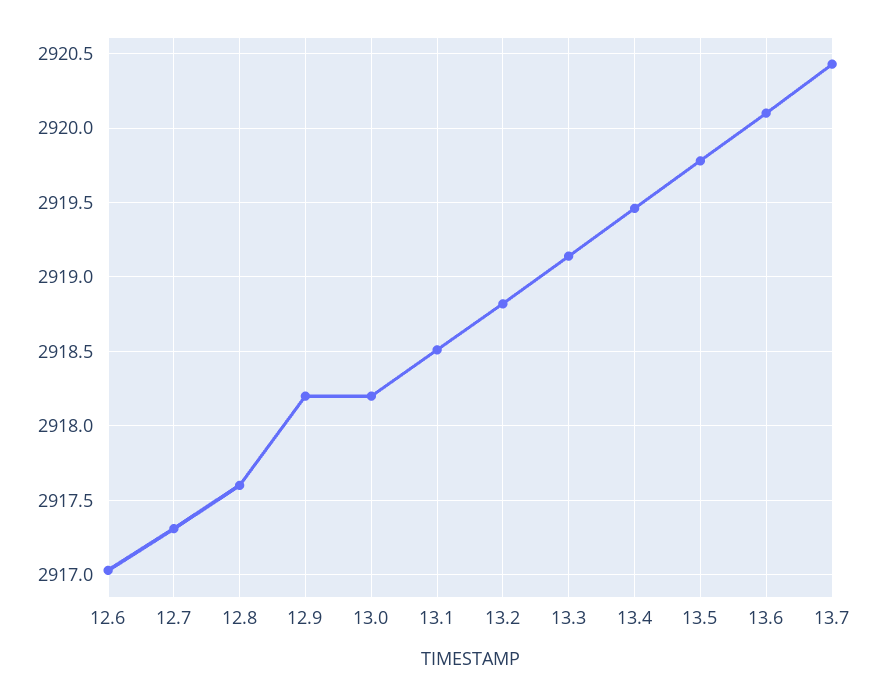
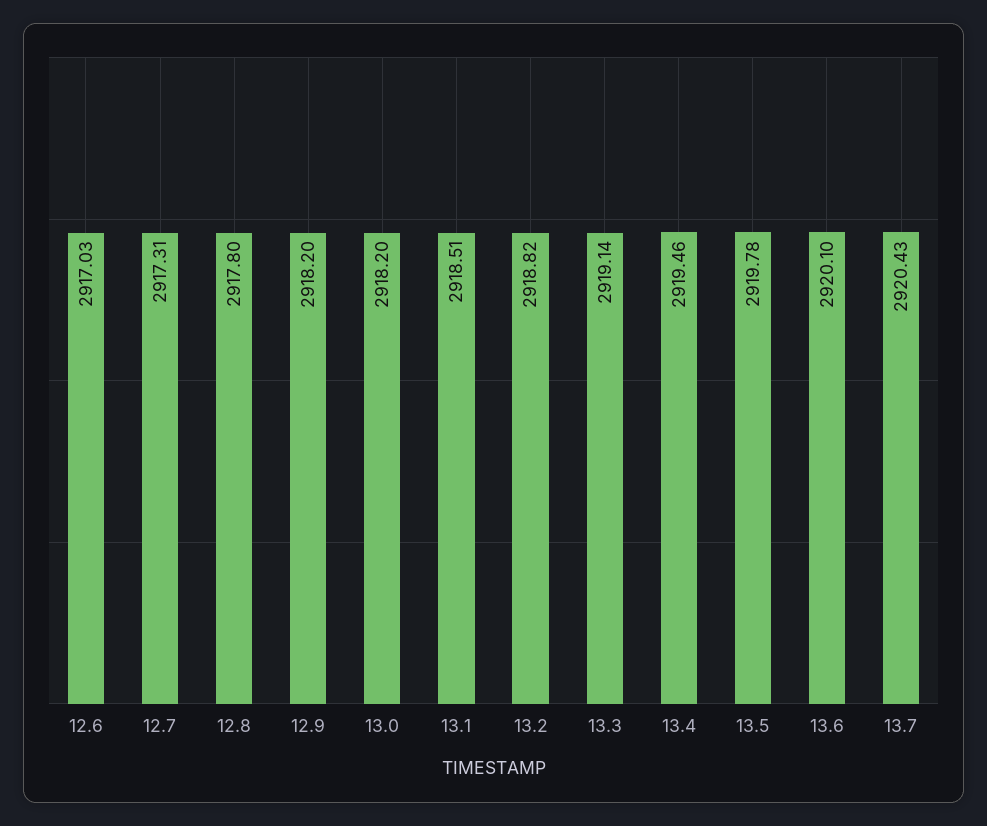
  {
    "12.6": 2917.03,
    "12.7": 2917.31,
-   "12.8": 2917.6,
+   "12.8": 2917.8,
    "12.9": 2918.2,
    "13.0": 2918.2,
    "13.1": 2918.51,
    "13.2": 2918.82,
    "13.3": 2919.14,
    "13.4": 2919.46,
    "13.5": 2919.78,
    "13.6": 2920.1,
    "13.7": 2920.43
  }

